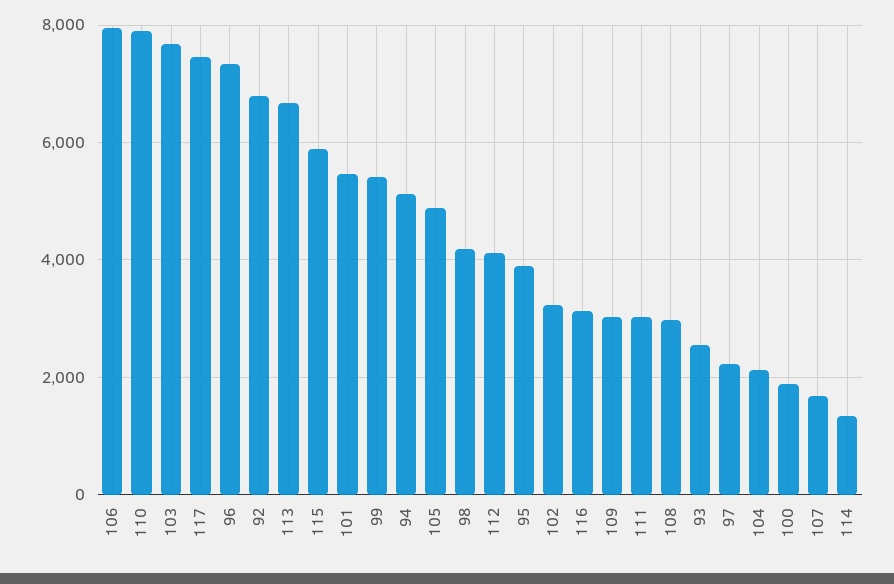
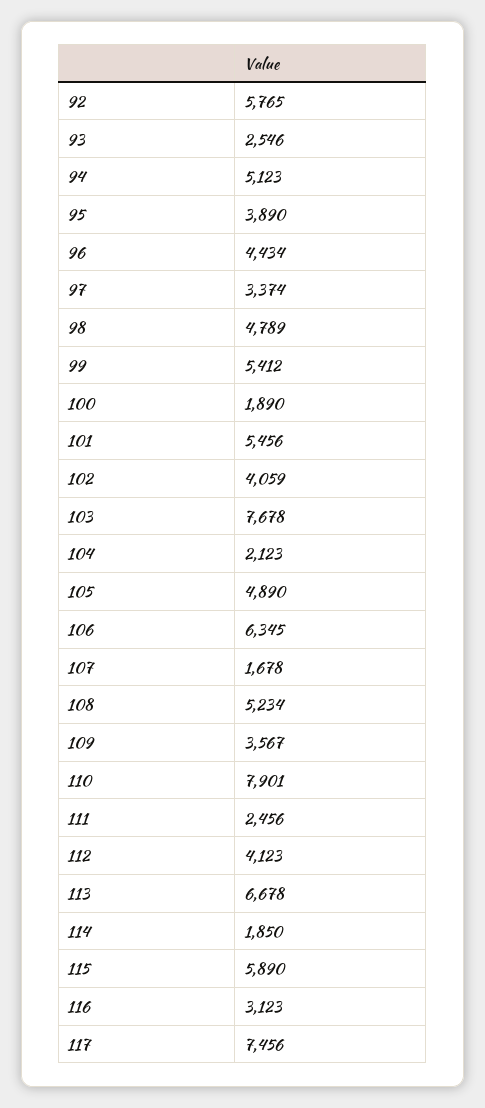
  {
-   "106": 8000,
+   "106": 6345,
    "110": 7901,
    "103": 7678,
    "117": 7456,
-   "96": 7400,
+   "96": 4434,
-   "92": 6800,
+   "92": 5765,
    "113": 6678,
    "115": 5890,
    "101": 5456,
    "99": 5412,
    "94": 5123,
    "105": 4890,
-   "98": 4200,
+   "98": 4789,
    "112": 4123,
    "95": 3890,
-   "102": 3200,
+   "102": 4059,
    "116": 3123,
-   "109": 3000,
+   "109": 3567,
-   "111": 3000,
+   "111": 2456,
-   "108": 3000,
+   "108": 5234,
    "93": 2546,
-   "97": 2200,
+   "97": 3374,
    "104": 2123,
    "100": 1890,
    "107": 1678,
-   "114": 1400
+   "114": 1850
  }

